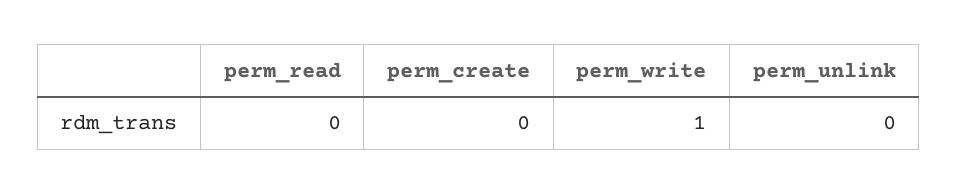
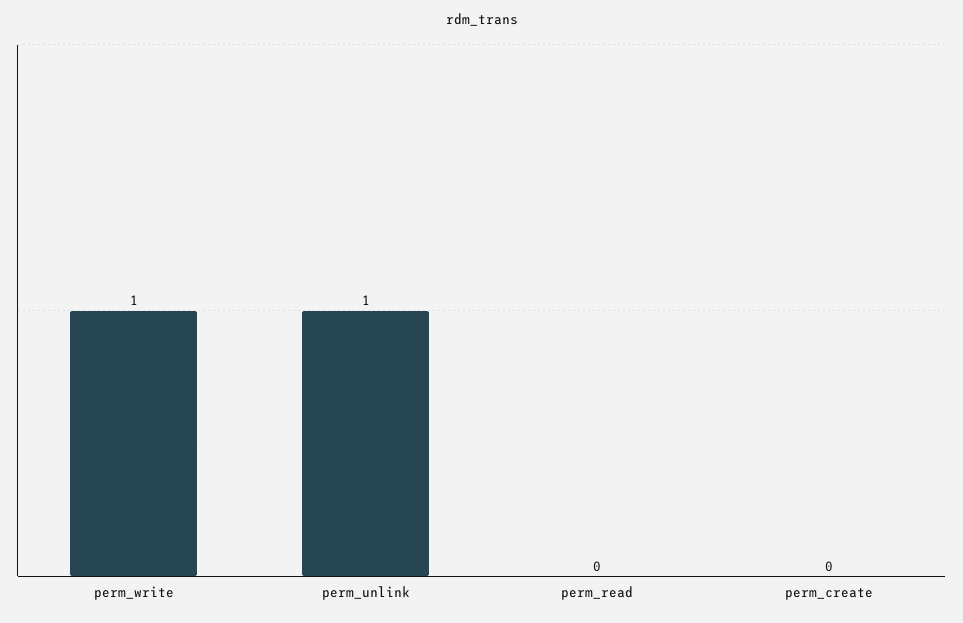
  {
    "perm_read": 0,
    "perm_create": 0,
    "perm_write": 1,
-   "perm_unlink": 0
+   "perm_unlink": 1
  }

